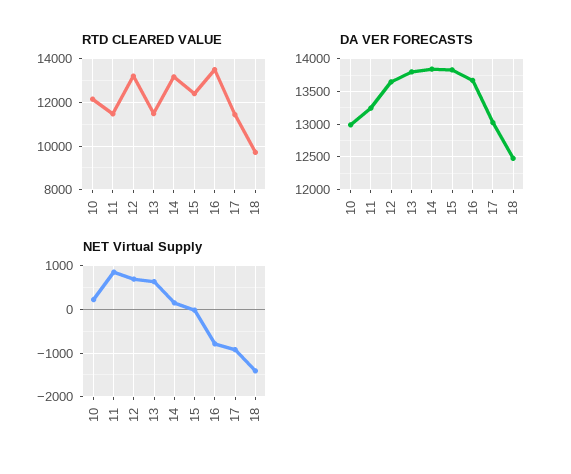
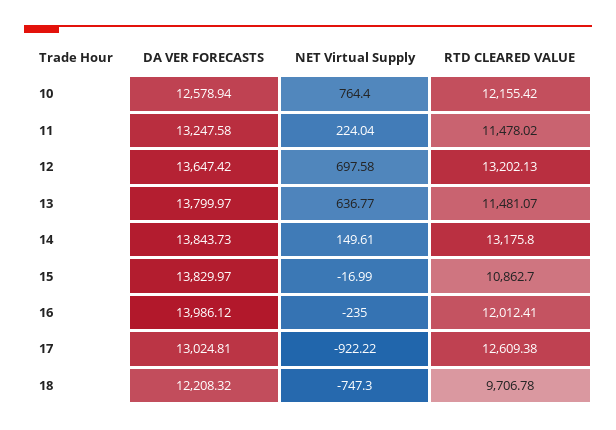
  {
    "RTD CLEARED VALUE": {
      "10": 12155.42,
      "11": 11478.02,
      "12": 13202.13,
      "13": 11481.07,
      "14": 13175.8,
-     "15": 12500,
+     "15": 10862.7,
-     "16": 13500,
+     "16": 12012.41,
-     "17": 11500,
+     "17": 12609.38,
      "18": 9706.78
    },
    "DA VER FORECASTS": {
-     "10": 13000,
+     "10": 12578.94,
      "11": 13247.58,
      "12": 13647.42,
      "13": 13799.97,
      "14": 13843.73,
      "15": 13829.97,
-     "16": 13700,
+     "16": 13986.12,
      "17": 13024.81,
-     "18": 12500
+     "18": 12208.32
    },
    "NET Virtual Supply": {
-     "10": 200,
+     "10": 764.4,
-     "11": 800,
+     "11": 224.04,
      "12": 697.58,
      "13": 636.77,
      "14": 149.61,
      "15": -16.99,
-     "16": -800,
+     "16": -235,
      "17": -922.22,
-     "18": -1400
+     "18": -747.3
    }
  }

